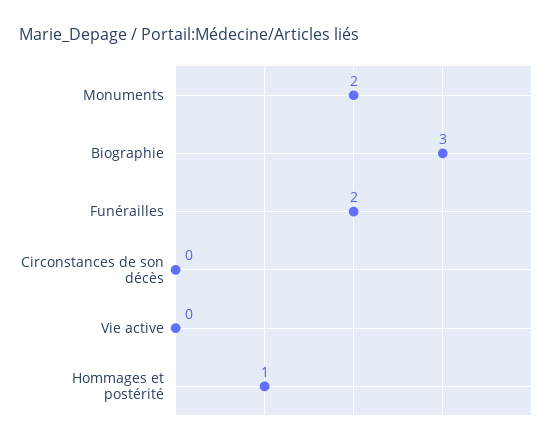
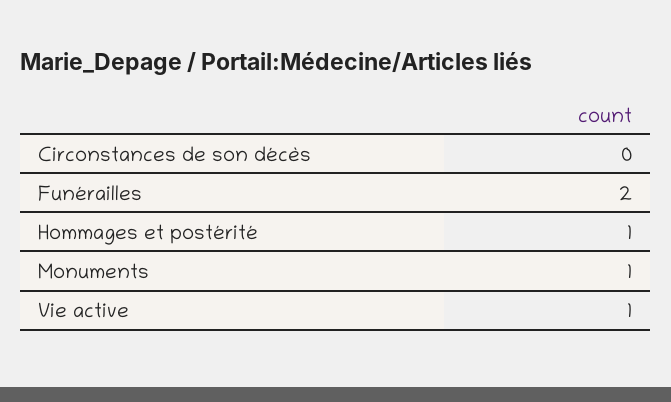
  {
-   "Monuments": 2,
+   "Monuments": 1,
-   "Biographie": 3,
    "Funérailles": 2,
    "Circonstances de son décès": 0,
-   "Vie active": 0,
+   "Vie active": 1,
    "Hommages et postérité": 1
  }

